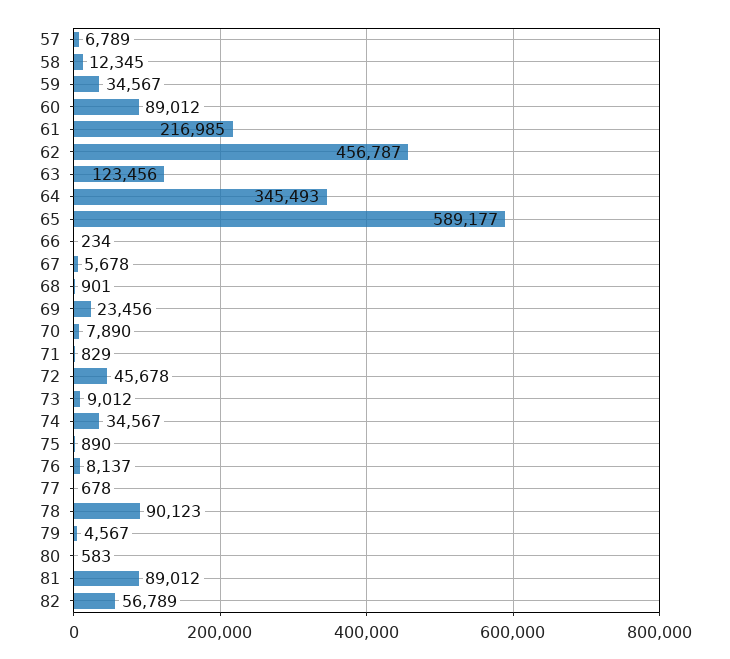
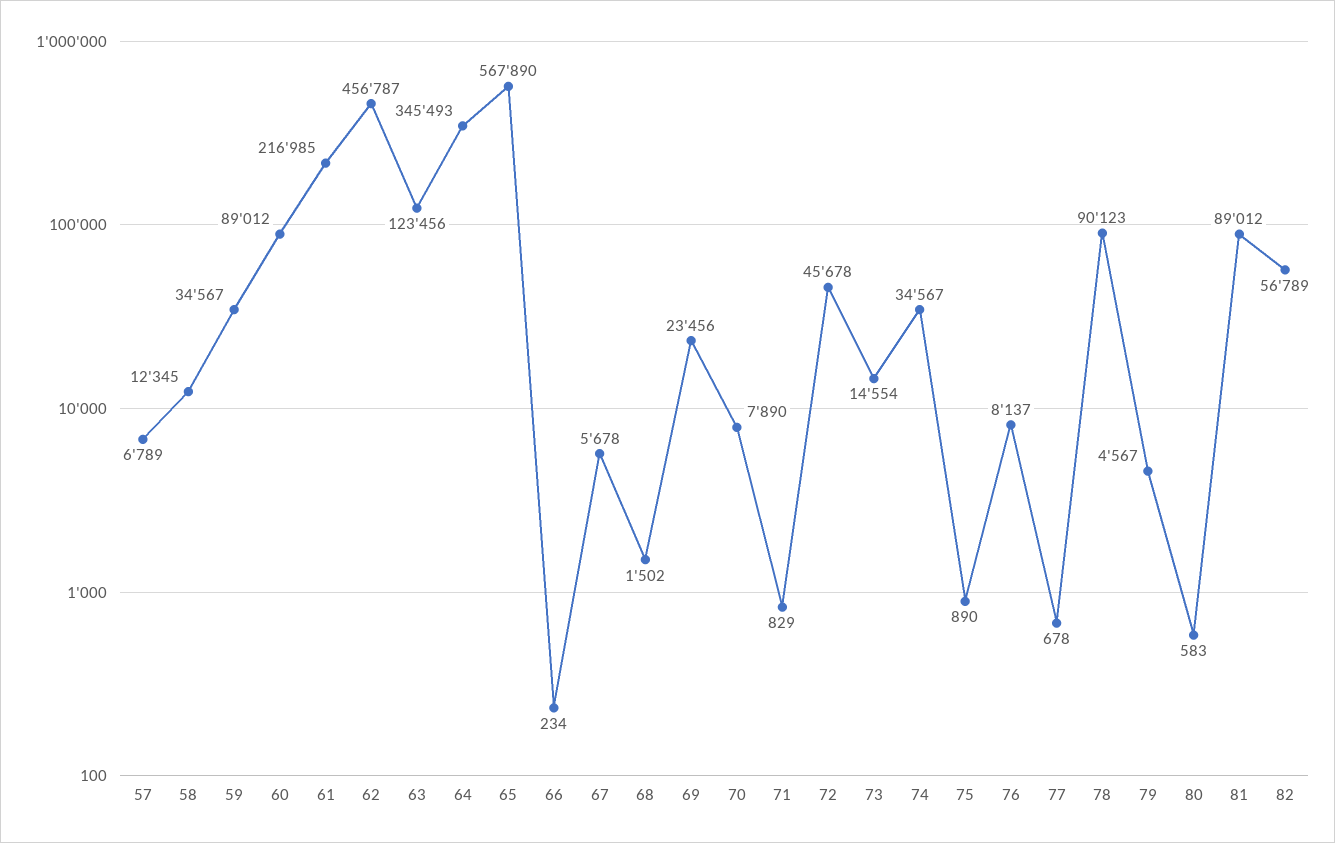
  {
    "57": 6789,
    "58": 12345,
    "59": 34567,
    "60": 89012,
    "61": 216985,
    "62": 456787,
    "63": 123456,
    "64": 345493,
-   "65": 589177,
+   "65": 567890,
    "66": 234,
    "67": 5678,
-   "68": 901,
+   "68": 1502,
    "69": 23456,
    "70": 7890,
    "71": 829,
    "72": 45678,
-   "73": 9012,
+   "73": 14554,
    "74": 34567,
    "75": 890,
    "76": 8137,
    "77": 678,
    "78": 90123,
    "79": 4567,
    "80": 583,
    "81": 89012,
    "82": 56789
  }

